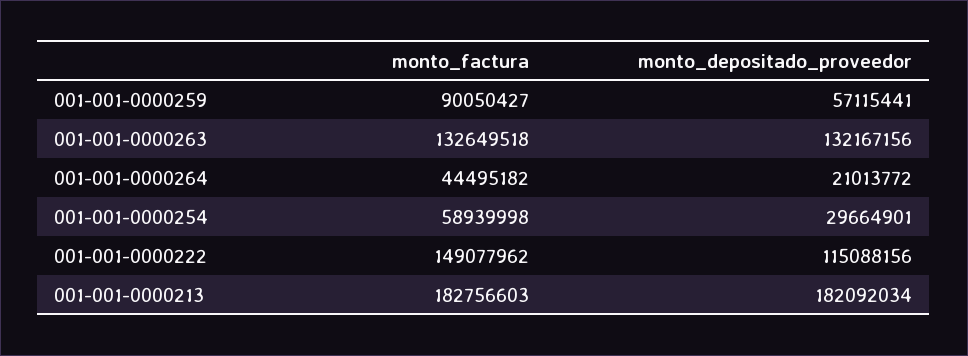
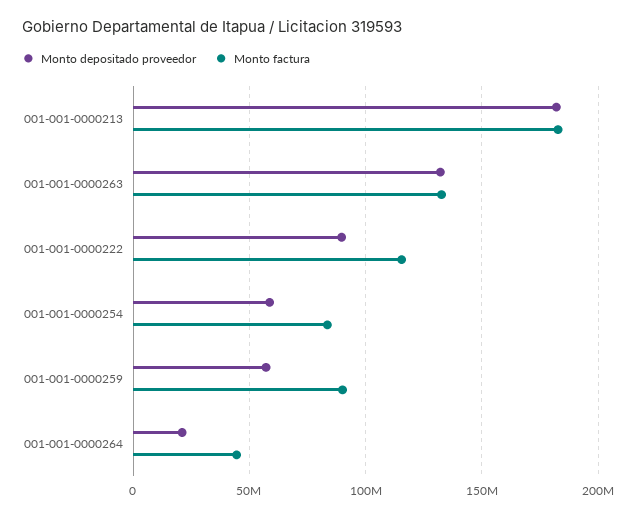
  {
    "monto_factura": {
      "001-001-0000259": 90050427,
      "001-001-0000263": 132649518,
      "001-001-0000264": 44495182,
-     "001-001-0000254": 58939998,
+     "001-001-0000254": 85000000,
-     "001-001-0000222": 149077962,
+     "001-001-0000222": 115000000,
      "001-001-0000213": 182756603
    },
    "monto_depositado_proveedor": {
      "001-001-0000259": 57115441,
      "001-001-0000263": 132167156,
      "001-001-0000264": 21013772,
-     "001-001-0000254": 29664901,
+     "001-001-0000254": 60000000,
-     "001-001-0000222": 115088156,
+     "001-001-0000222": 90000000,
      "001-001-0000213": 182092034
    }
  }

